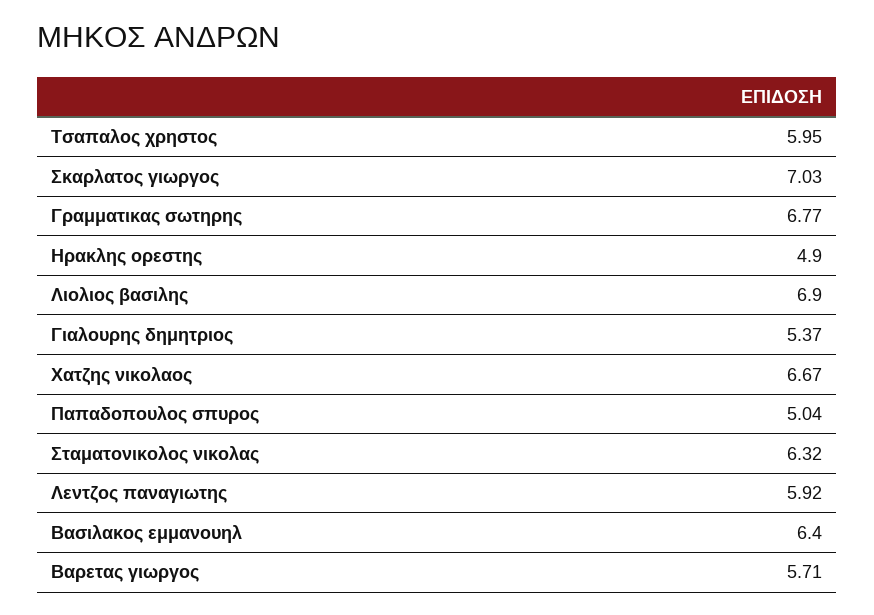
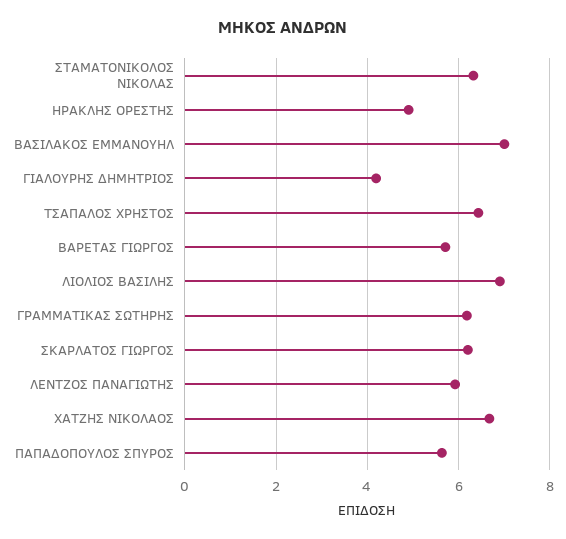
  {
-   "Τσαπαλος χρηστος": 5.95,
+   "Τσαπαλος χρηστος": 6.4,
-   "Σκαρλατος γιωργος": 7.03,
+   "Σκαρλατος γιωργος": 6.2,
-   "Γραμματικας σωτηρης": 6.77,
+   "Γραμματικας σωτηρης": 6.2,
    "Ηρακλης ορεστης": 4.9,
    "Λιολιος βασιλης": 6.9,
-   "Γιαλουρης δημητριος": 5.37,
+   "Γιαλουρης δημητριος": 4.2,
    "Χατζης νικολαος": 6.67,
-   "Παπαδοπουλος σπυρος": 5.04,
+   "Παπαδοπουλος σπυρος": 5.6,
    "Σταματονικολος νικολας": 6.32,
    "Λεντζος παναγιωτης": 5.92,
-   "Βασιλακος εμμανουηλ": 6.4,
+   "Βασιλακος εμμανουηλ": 7,
    "Βαρετας γιωργος": 5.71
  }

